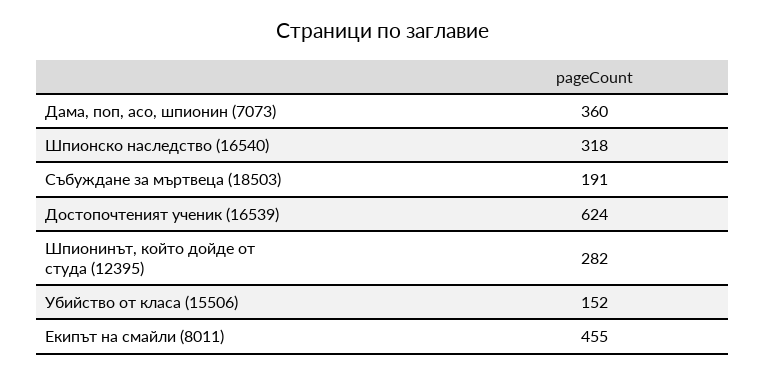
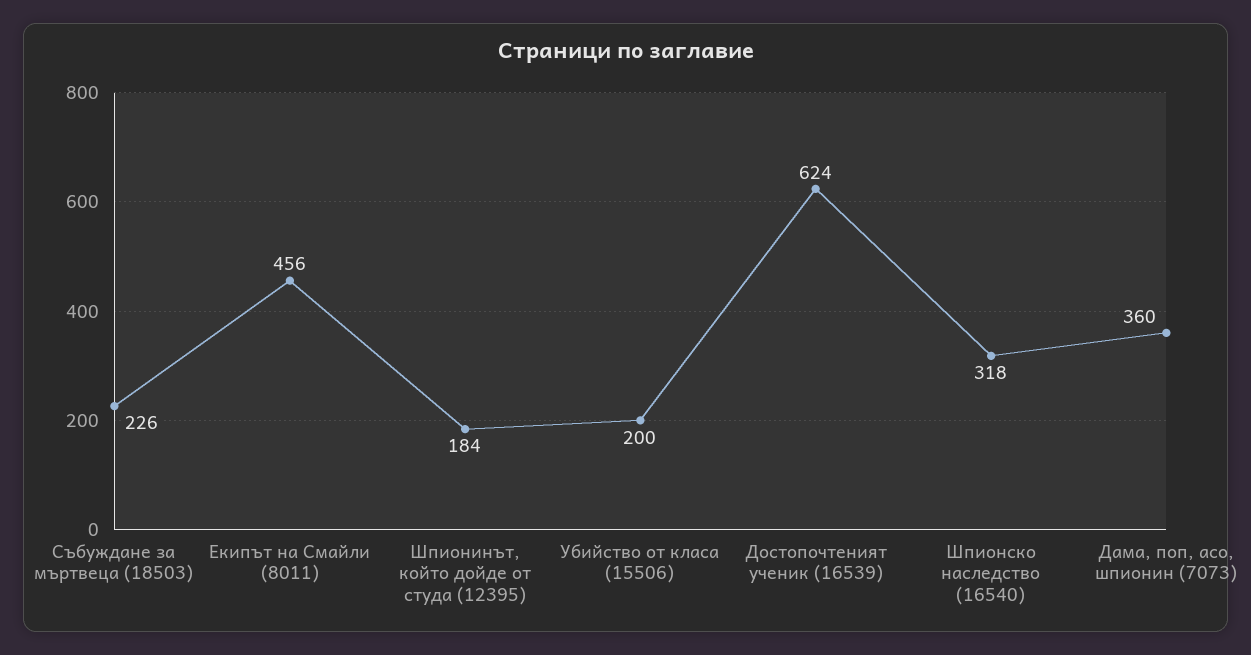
  {
    "Дама, поп, асо, шпионин (7073)": 360,
    "Шпионско наследство (16540)": 318,
-   "Събуждане за мъртвеца (18503)": 191,
+   "Събуждане за мъртвеца (18503)": 226,
    "Достопочтеният ученик (16539)": 624,
-   "Шпионинът, който дойде от студа (12395)": 282,
+   "Шпионинът, който дойде от студа (12395)": 184,
-   "Убийство от класа (15506)": 152,
+   "Убийство от класа (15506)": 200,
-   "Екипът на смайли (8011)": 455
+   "Екипът на смайли (8011)": 456
  }

